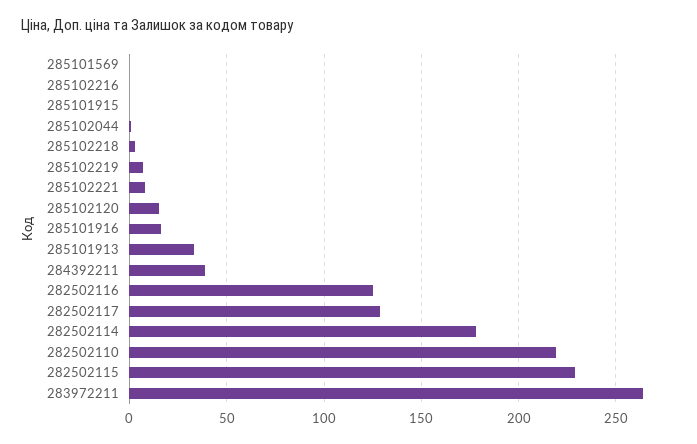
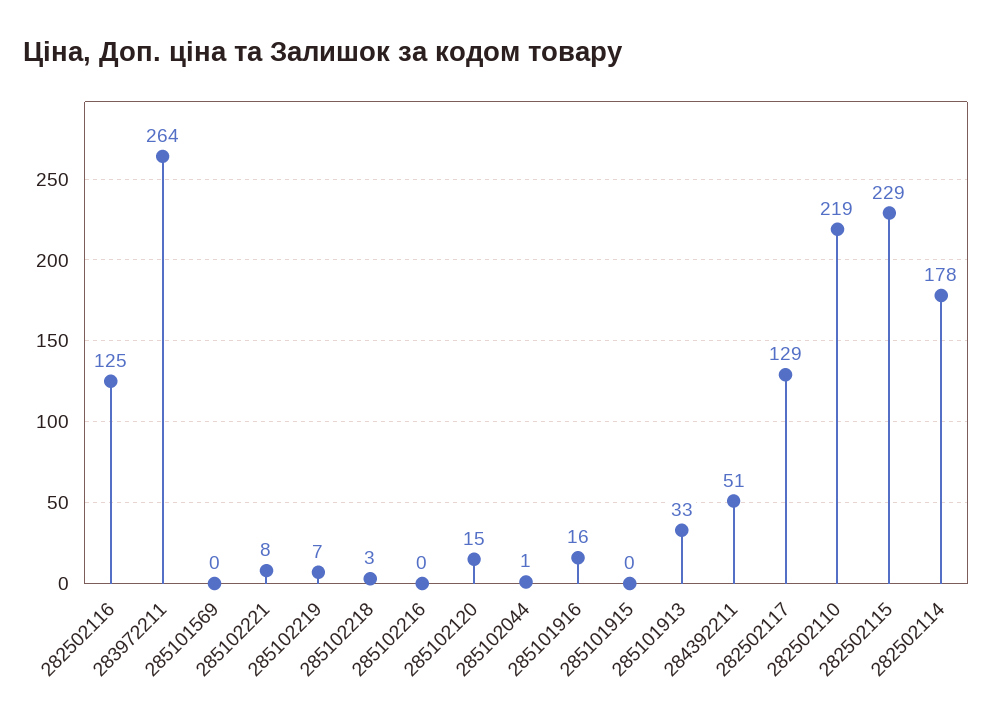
  {
    "285101569": 0,
    "285102216": 0,
    "285101915": 0,
    "285102044": 1,
    "285102218": 3,
    "285102219": 7,
    "285102221": 8,
    "285102120": 15,
    "285101916": 16,
    "285101913": 33,
-   "284392211": 40,
+   "284392211": 51,
    "282502116": 125,
    "282502117": 129,
    "282502114": 178,
    "282502110": 219,
    "282502115": 229,
    "283972211": 264
  }

